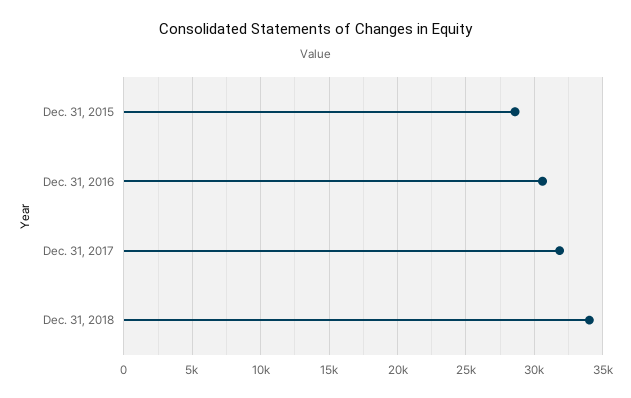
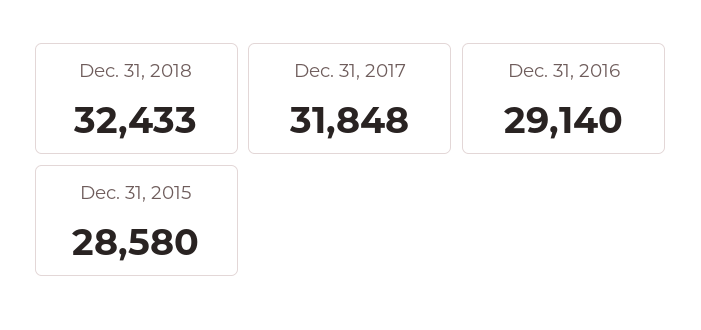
  {
    "Dec. 31, 2015": 28580,
-   "Dec. 31, 2016": 30500,
+   "Dec. 31, 2016": 29140,
    "Dec. 31, 2017": 31848,
-   "Dec. 31, 2018": 34000
+   "Dec. 31, 2018": 32433
  }

